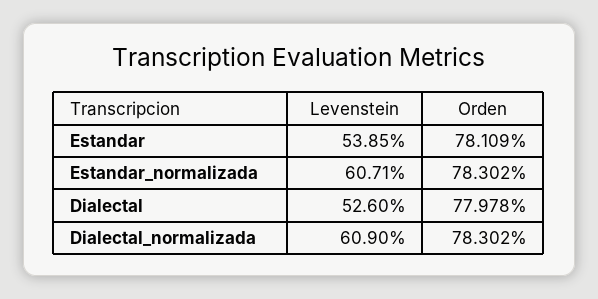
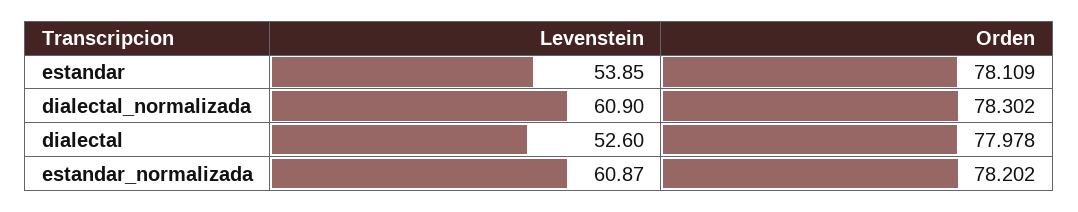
  {
    "Levenstein": {
      "Estandar": 53.85,
-     "Estandar_normalizada": 60.71,
+     "Estandar_normalizada": 60.87,
      "Dialectal": 52.6,
      "Dialectal_normalizada": 60.9
    },
    "Orden": {
      "Estandar": 78.109,
-     "Estandar_normalizada": 78.302,
+     "Estandar_normalizada": 78.202,
      "Dialectal": 77.978,
      "Dialectal_normalizada": 78.302
    }
  }

